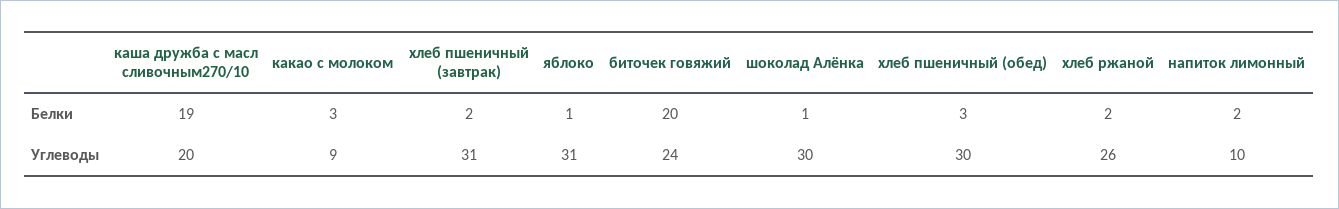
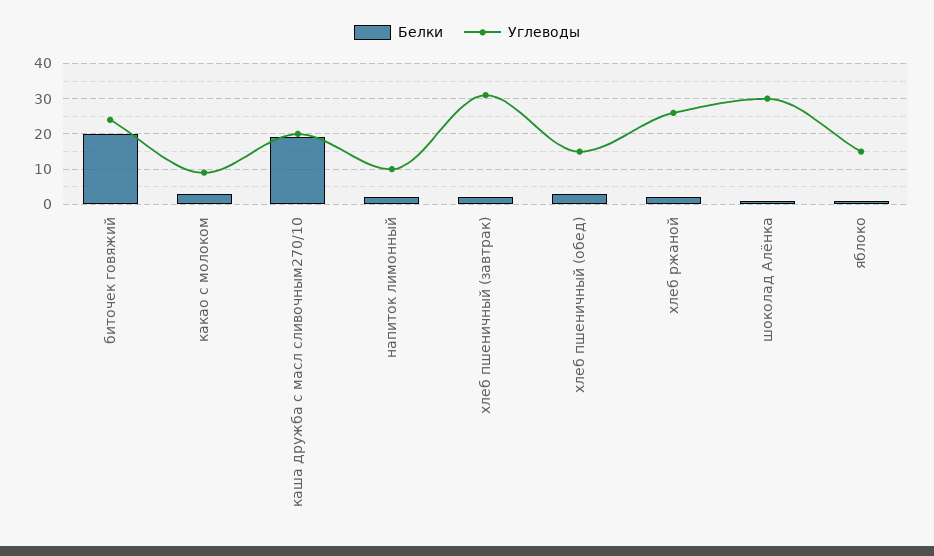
  {
    "Белки": {
      "каша дружба с масл сливочным270/10": 19,
      "какао с молоком": 3,
      "хлеб пшеничный (завтрак)": 2,
      "яблоко": 1,
      "биточек говяжий": 20,
      "шоколад Алёнка": 1,
      "хлеб пшеничный (обед)": 3,
      "хлеб ржаной": 2,
      "напиток лимонный": 2
    },
    "Углеводы": {
      "каша дружба с масл сливочным270/10": 20,
      "какао с молоком": 9,
      "хлеб пшеничный (завтрак)": 31,
-     "яблоко": 31,
+     "яблоко": 15,
      "биточек говяжий": 24,
      "шоколад Алёнка": 30,
-     "хлеб пшеничный (обед)": 30,
+     "хлеб пшеничный (обед)": 15,
      "хлеб ржаной": 26,
      "напиток лимонный": 10
    }
  }

